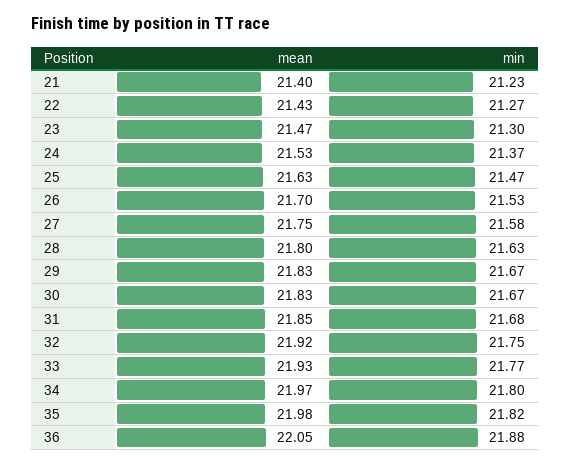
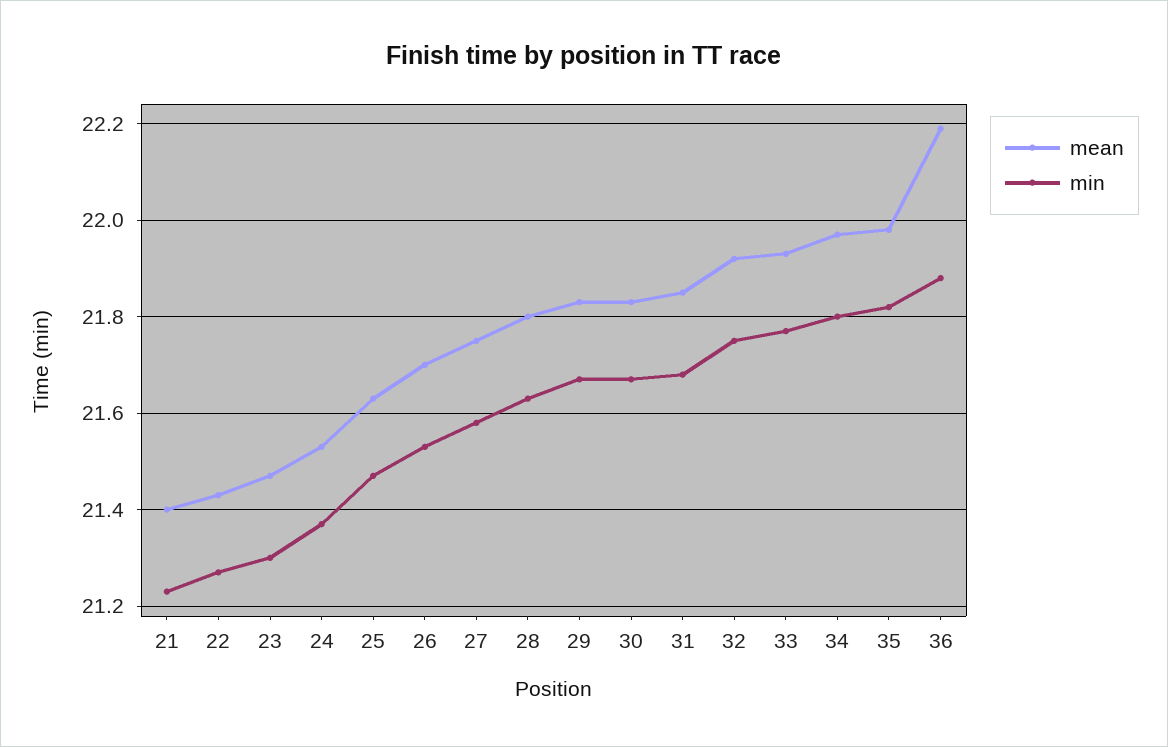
  {
    "mean": {
      "21": 21.4,
      "22": 21.43,
      "23": 21.47,
      "24": 21.53,
      "25": 21.63,
      "26": 21.7,
      "27": 21.75,
      "28": 21.8,
      "29": 21.83,
      "30": 21.83,
      "31": 21.85,
      "32": 21.92,
      "33": 21.93,
      "34": 21.97,
      "35": 21.98,
-     "36": 22.05
+     "36": 22.2
    },
    "min": {
      "21": 21.23,
      "22": 21.27,
      "23": 21.3,
      "24": 21.37,
      "25": 21.47,
      "26": 21.53,
      "27": 21.58,
      "28": 21.63,
      "29": 21.67,
      "30": 21.67,
      "31": 21.68,
      "32": 21.75,
      "33": 21.77,
      "34": 21.8,
      "35": 21.82,
      "36": 21.88
    }
  }

